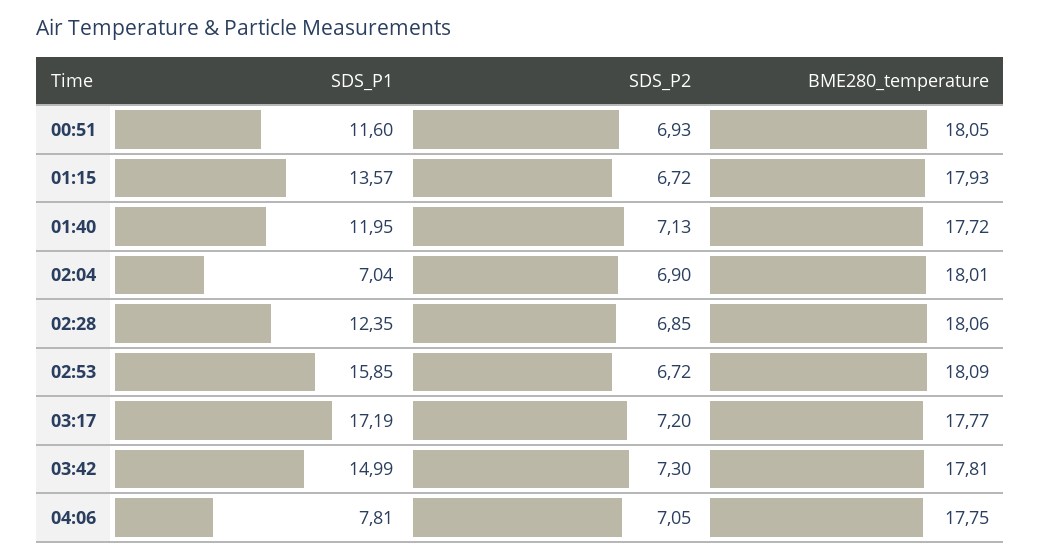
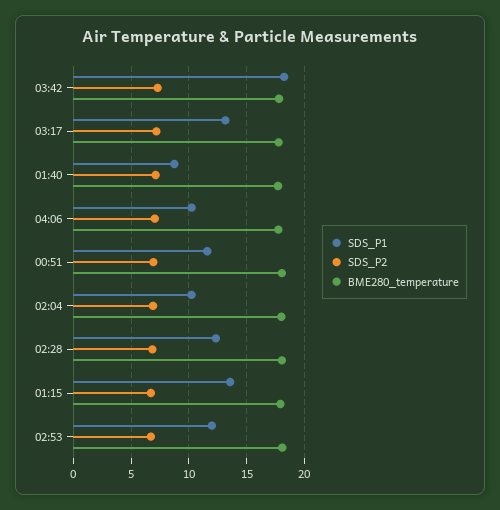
  {
    "SDS_P1": {
      "00:51": 11.6,
      "01:15": 13.57,
-     "01:40": 11.95,
+     "01:40": 9,
-     "02:04": 7.04,
+     "02:04": 10,
      "02:28": 12.35,
-     "02:53": 15.85,
+     "02:53": 12,
-     "03:17": 17.19,
+     "03:17": 13,
-     "03:42": 14.99,
+     "03:42": 18,
-     "04:06": 7.81
+     "04:06": 10
    },
    "SDS_P2": {
      "00:51": 6.93,
      "01:15": 6.72,
      "01:40": 7.13,
      "02:04": 6.9,
      "02:28": 6.85,
      "02:53": 6.72,
      "03:17": 7.2,
      "03:42": 7.3,
      "04:06": 7.05
    },
    "BME280_temperature": {
      "00:51": 18.05,
      "01:15": 17.93,
      "01:40": 17.72,
      "02:04": 18.01,
      "02:28": 18.06,
      "02:53": 18.09,
      "03:17": 17.77,
      "03:42": 17.81,
      "04:06": 17.75
    }
  }

